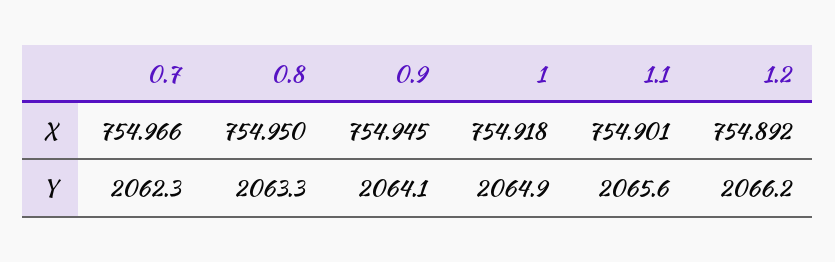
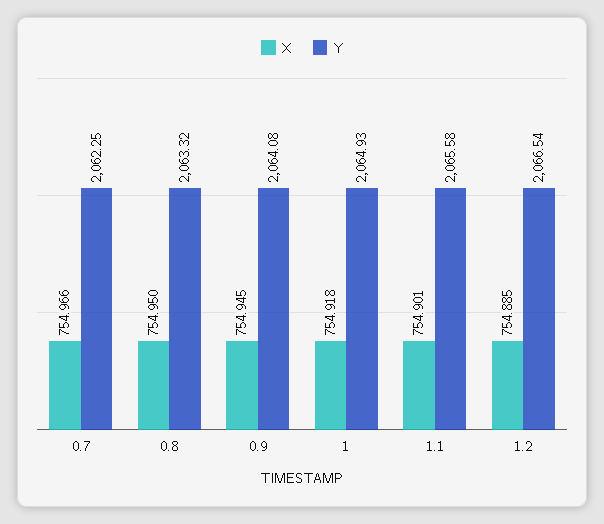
  {
    "X": {
      "0.7": 754.966,
      "0.8": 754.95,
      "0.9": 754.945,
      "1": 754.918,
      "1.1": 754.901,
-     "1.2": 754.892
+     "1.2": 754.885
    },
    "Y": {
      "0.7": 2062.25,
      "0.8": 2063.32,
      "0.9": 2064.08,
      "1": 2064.93,
      "1.1": 2065.58,
-     "1.2": 2066.2
+     "1.2": 2066.54
    }
  }

